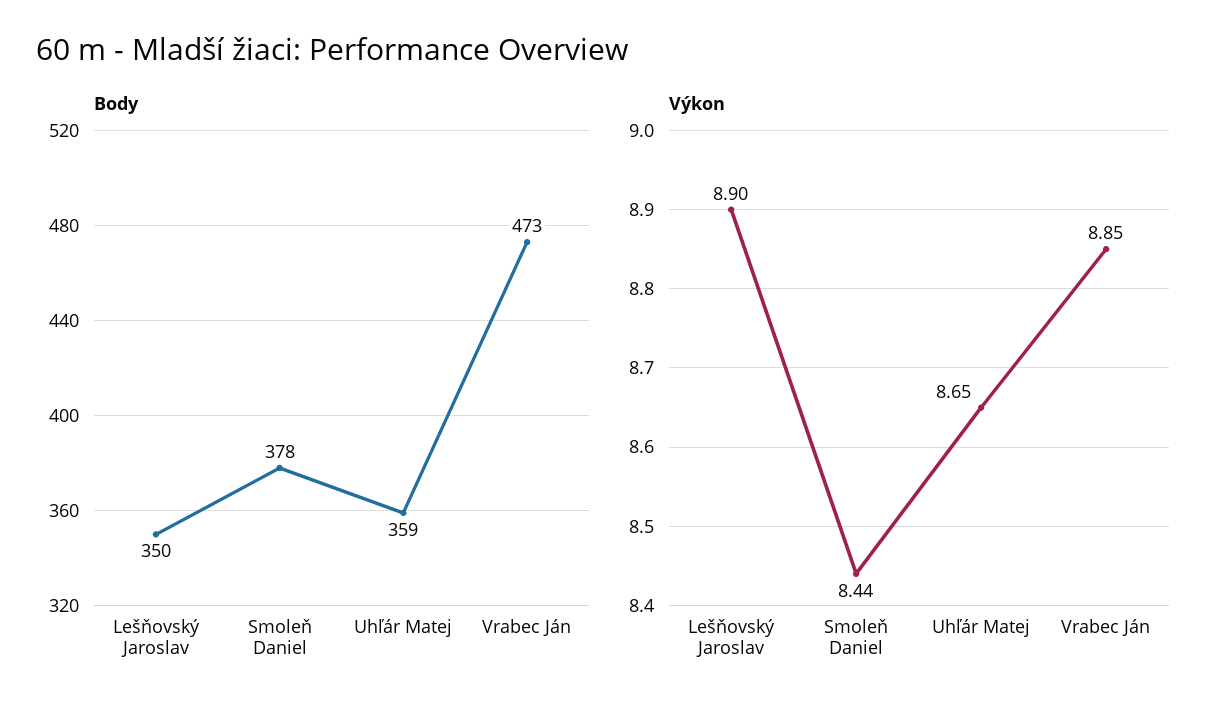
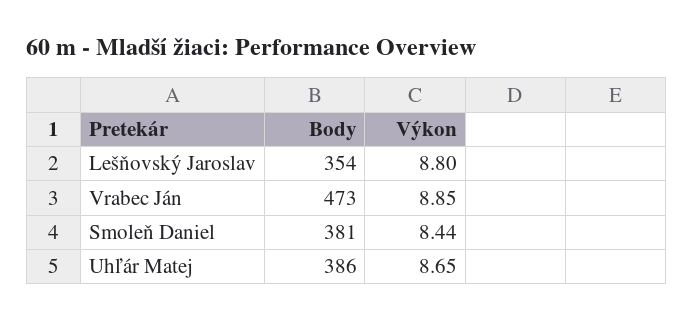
  {
    "Body": {
-     "Lešňovský Jaroslav": 350,
+     "Lešňovský Jaroslav": 354,
-     "Smoleň Daniel": 378,
+     "Smoleň Daniel": 381,
-     "Uhľár Matej": 359,
+     "Uhľár Matej": 386,
      "Vrabec Ján": 473
    },
    "Výkon": {
-     "Lešňovský Jaroslav": 8.9,
+     "Lešňovský Jaroslav": 8.8,
      "Smoleň Daniel": 8.44,
      "Uhľár Matej": 8.65,
      "Vrabec Ján": 8.85
    }
  }

